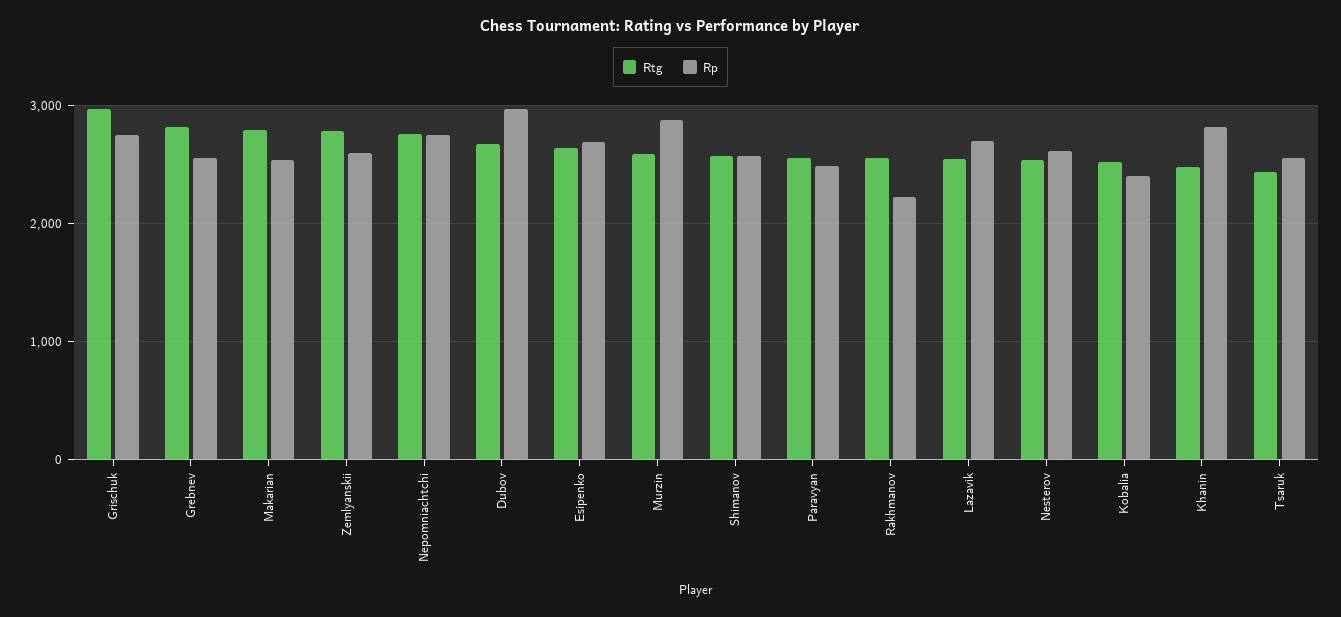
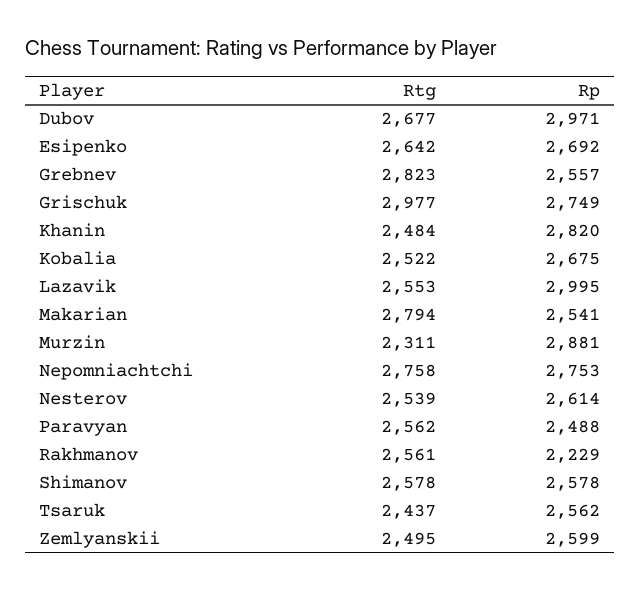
  {
    "Rtg": {
      "Grischuk": 2977,
      "Grebnev": 2823,
      "Makarian": 2794,
-     "Zemlyanskii": 2800,
+     "Zemlyanskii": 2495,
      "Nepomniachtchi": 2758,
      "Dubov": 2677,
      "Esipenko": 2642,
-     "Murzin": 2600,
+     "Murzin": 2311,
      "Shimanov": 2578,
      "Paravyan": 2562,
      "Rakhmanov": 2561,
      "Lazavik": 2553,
      "Nesterov": 2539,
      "Kobalia": 2522,
      "Khanin": 2484,
      "Tsaruk": 2437
    },
    "Rp": {
      "Grischuk": 2749,
      "Grebnev": 2557,
      "Makarian": 2541,
      "Zemlyanskii": 2599,
      "Nepomniachtchi": 2753,
      "Dubov": 2971,
      "Esipenko": 2692,
      "Murzin": 2881,
      "Shimanov": 2578,
      "Paravyan": 2488,
      "Rakhmanov": 2229,
-     "Lazavik": 2700,
+     "Lazavik": 2995,
      "Nesterov": 2614,
-     "Kobalia": 2400,
+     "Kobalia": 2675,
      "Khanin": 2820,
      "Tsaruk": 2562
    }
  }

